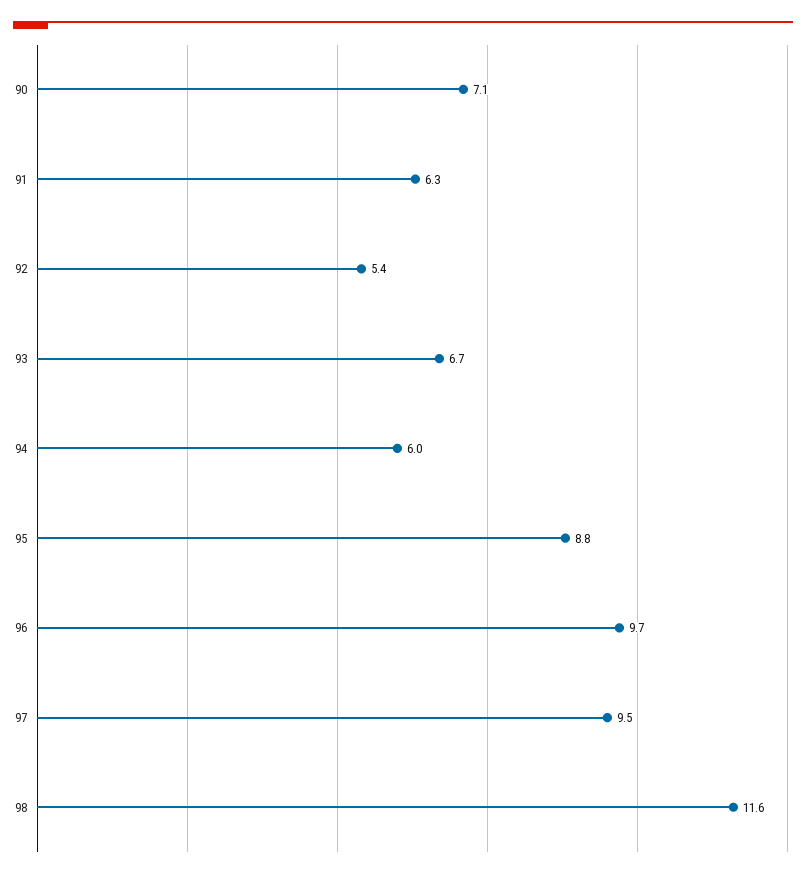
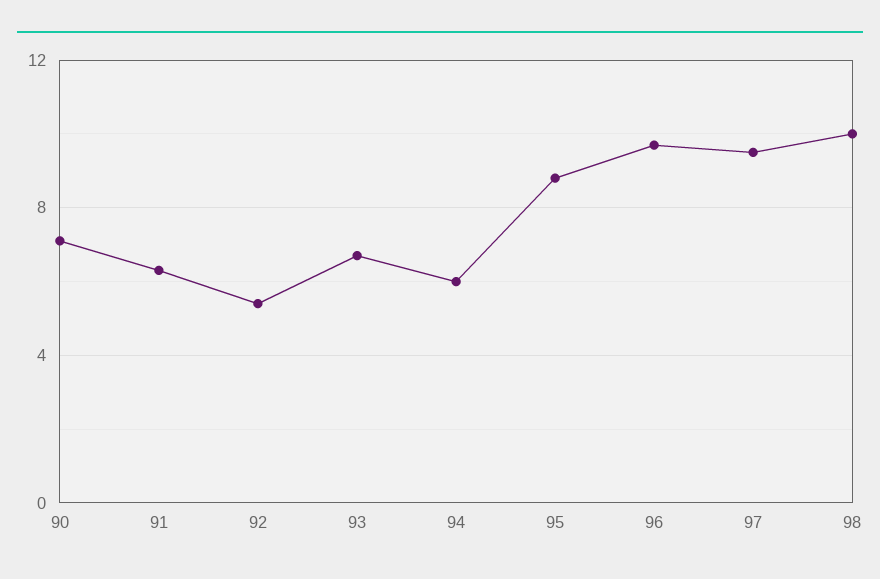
  {
    "90": 7.1,
    "91": 6.3,
    "92": 5.4,
    "93": 6.7,
    "94": 6,
    "95": 8.8,
    "96": 9.7,
    "97": 9.5,
-   "98": 11.6
+   "98": 10
  }

